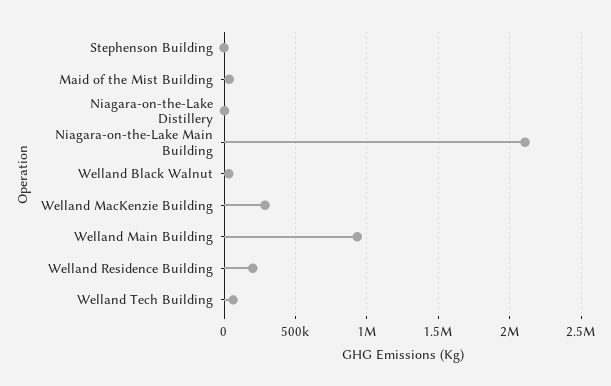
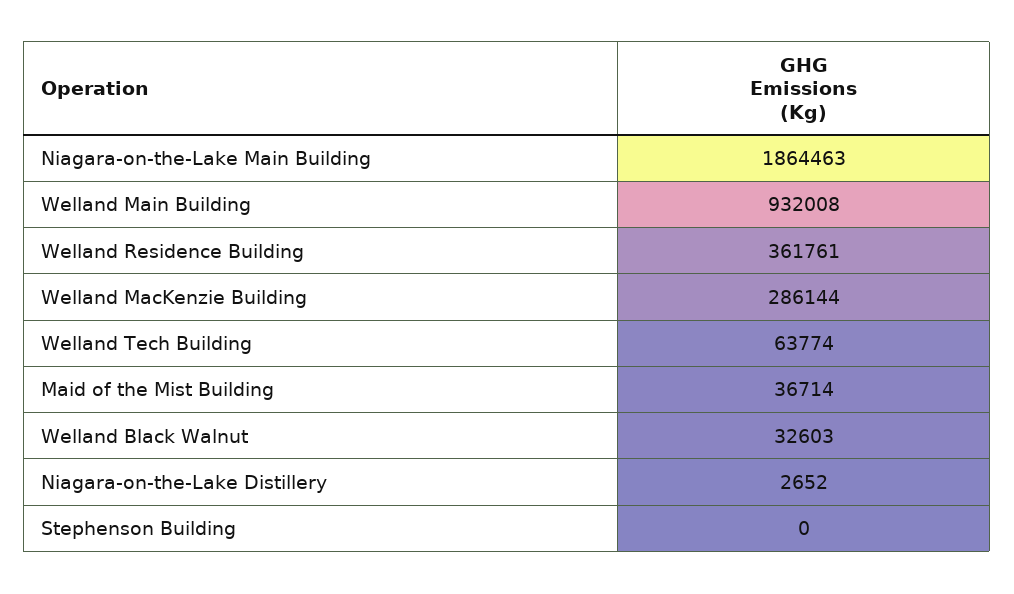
  {
    "Stephenson Building": 0,
    "Maid of the Mist Building": 36714,
    "Niagara-on-the-Lake Distillery": 2652,
-   "Niagara-on-the-Lake Main Building": 2100000,
+   "Niagara-on-the-Lake Main Building": 1864463,
    "Welland Black Walnut": 32603,
    "Welland MacKenzie Building": 286144,
    "Welland Main Building": 932008,
-   "Welland Residence Building": 200000,
+   "Welland Residence Building": 361761,
    "Welland Tech Building": 63774
  }

